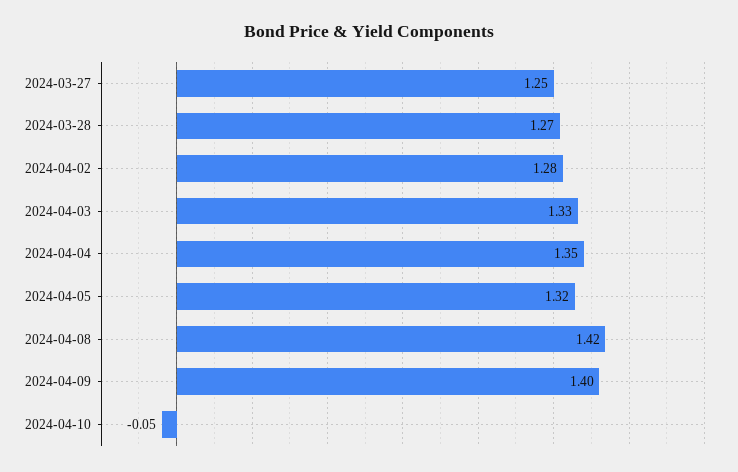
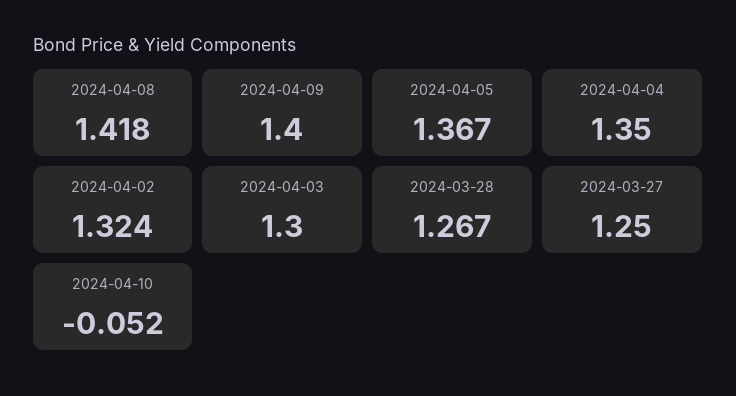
  {
    "2024-03-27": 1.25,
    "2024-03-28": 1.267,
-   "2024-04-02": 1.28,
+   "2024-04-02": 1.324,
-   "2024-04-03": 1.33,
+   "2024-04-03": 1.3,
    "2024-04-04": 1.35,
-   "2024-04-05": 1.32,
+   "2024-04-05": 1.367,
    "2024-04-08": 1.418,
    "2024-04-09": 1.4,
    "2024-04-10": -0.052
  }

